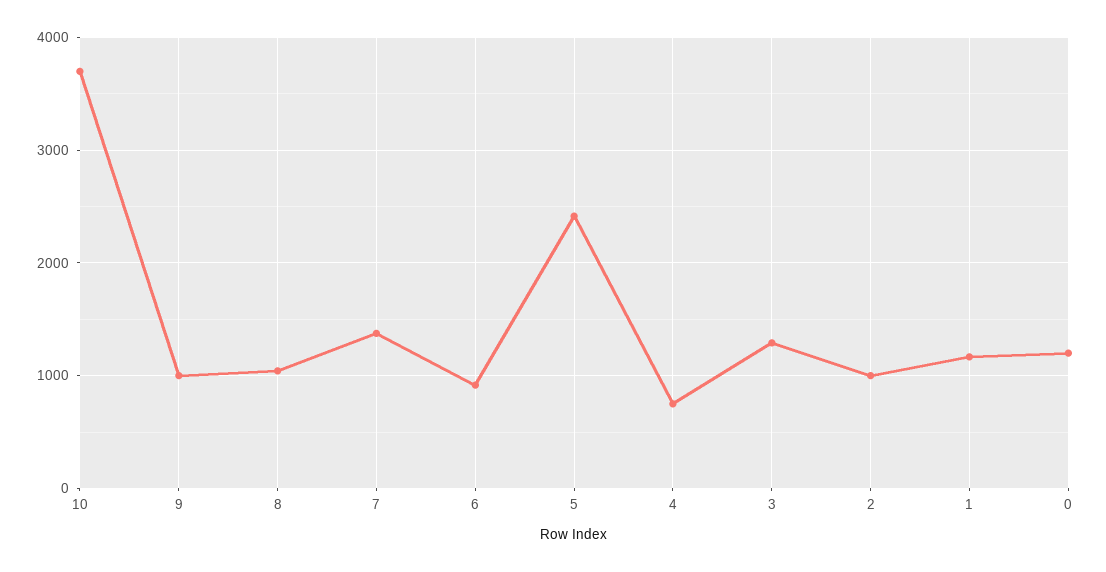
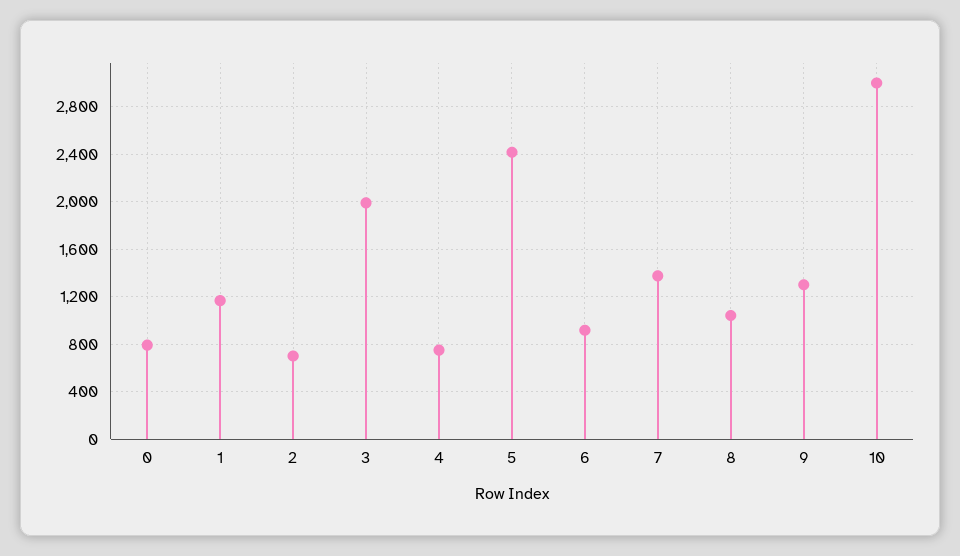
  {
-   "10": 3700,
+   "10": 3000,
-   "9": 1000,
+   "9": 1300,
    "8": 1000,
    "7": 1400,
    "6": 900,
    "5": 2400,
    "4": 800,
-   "3": 1300,
+   "3": 2000,
-   "2": 1000,
+   "2": 700,
    "1": 1200,
-   "0": 1200
+   "0": 800
  }

